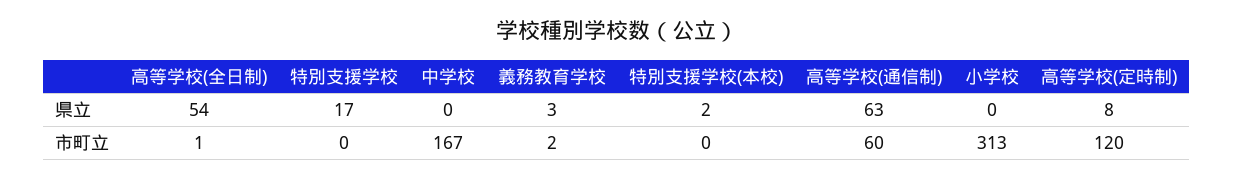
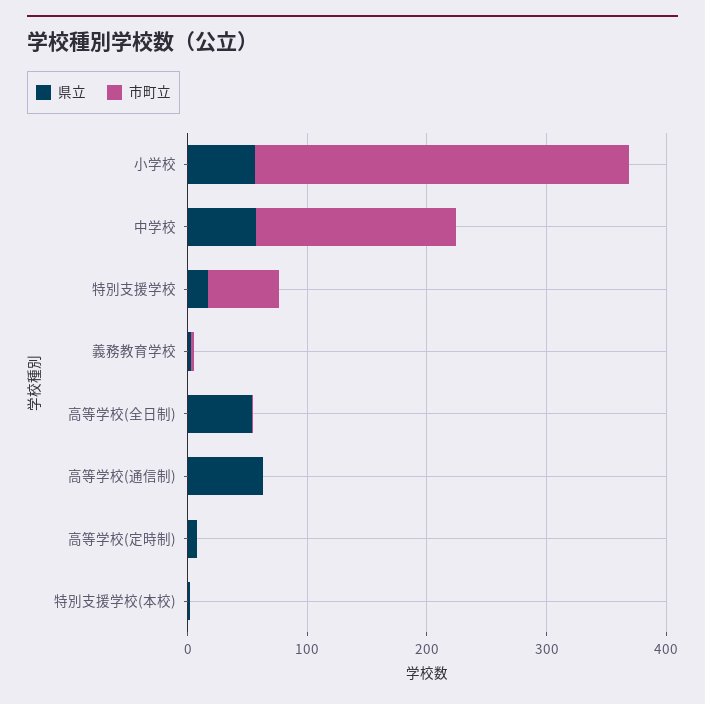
  {
    "県立": {
      "高等学校(全日制)": 54,
      "特別支援学校": 17,
-     "中学校": 0,
+     "中学校": 60,
      "義務教育学校": 3,
      "特別支援学校(本校)": 2,
      "高等学校(通信制)": 63,
-     "小学校": 0,
+     "小学校": 60,
      "高等学校(定時制)": 8
    },
    "市町立": {
      "高等学校(全日制)": 1,
-     "特別支援学校": 0,
+     "特別支援学校": 60,
      "中学校": 167,
      "義務教育学校": 2,
      "特別支援学校(本校)": 0,
-     "高等学校(通信制)": 60,
+     "高等学校(通信制)": 0,
      "小学校": 313,
-     "高等学校(定時制)": 120
+     "高等学校(定時制)": 0
    }
  }

